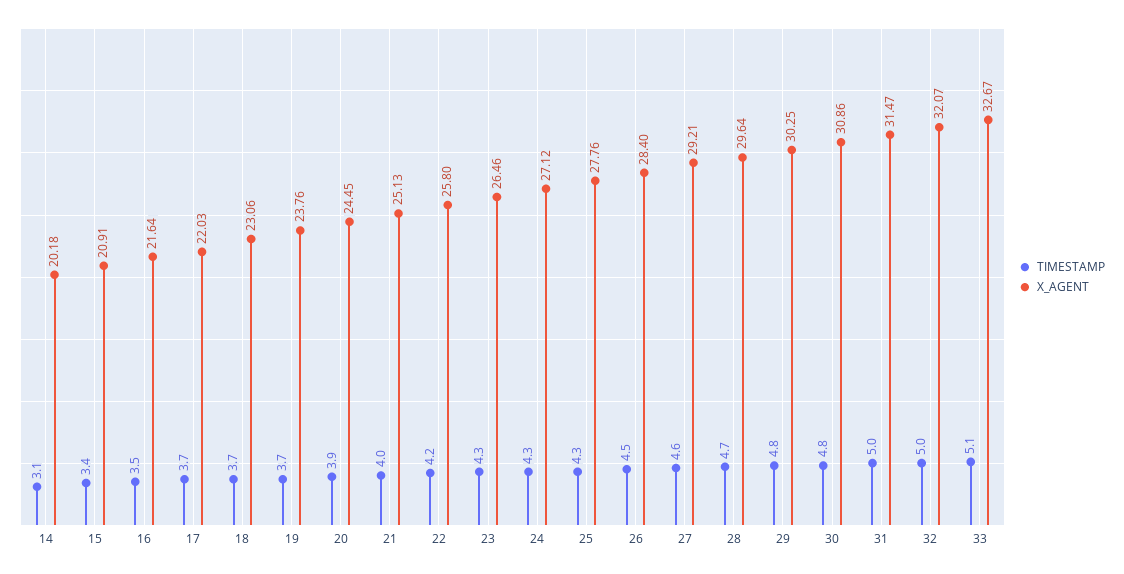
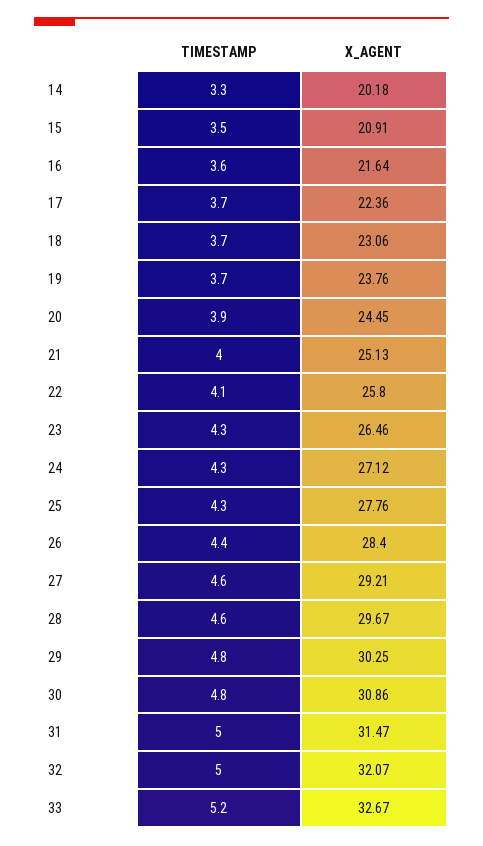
  {
    "TIMESTAMP": {
-     "14": 3.1,
+     "14": 3.3,
-     "15": 3.4,
+     "15": 3.5,
-     "16": 3.5,
+     "16": 3.6,
      "17": 3.7,
      "18": 3.7,
      "19": 3.7,
      "20": 3.9,
      "21": 4,
-     "22": 4.2,
+     "22": 4.1,
      "23": 4.3,
      "24": 4.3,
      "25": 4.3,
-     "26": 4.5,
+     "26": 4.4,
      "27": 4.6,
-     "28": 4.7,
+     "28": 4.6,
      "29": 4.8,
      "30": 4.8,
      "31": 5,
      "32": 5,
-     "33": 5.1
+     "33": 5.2
    },
    "X_AGENT": {
      "14": 20.18,
      "15": 20.91,
      "16": 21.64,
-     "17": 22.03,
+     "17": 22.36,
      "18": 23.06,
      "19": 23.76,
      "20": 24.45,
      "21": 25.13,
      "22": 25.8,
      "23": 26.46,
      "24": 27.12,
      "25": 27.76,
      "26": 28.4,
      "27": 29.21,
-     "28": 29.64,
+     "28": 29.67,
      "29": 30.25,
      "30": 30.86,
      "31": 31.47,
      "32": 32.07,
      "33": 32.67
    }
  }

